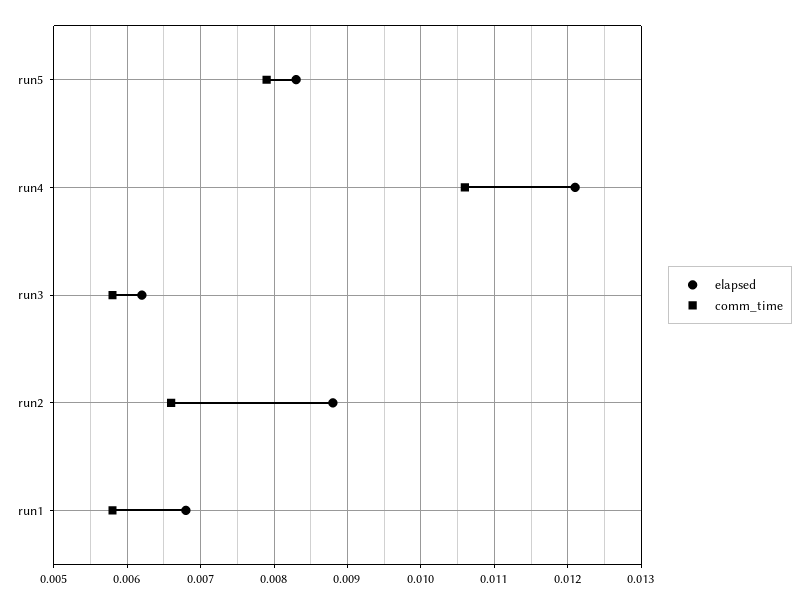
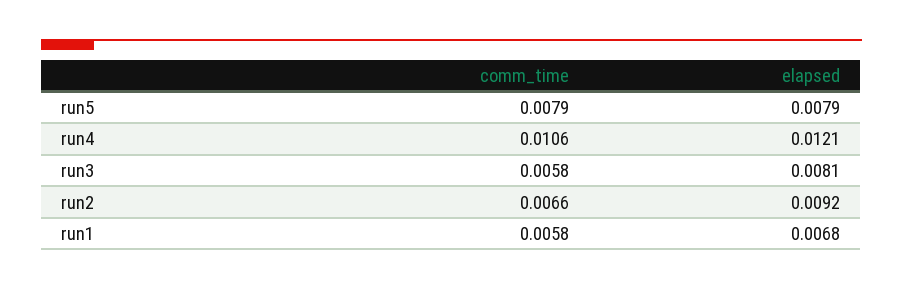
  {
    "elapsed": {
-     "run5": 0.0083,
+     "run5": 0.0079,
      "run4": 0.0121,
-     "run3": 0.0062,
+     "run3": 0.0081,
-     "run2": 0.0088,
+     "run2": 0.0092,
      "run1": 0.0068
    },
    "comm_time": {
      "run5": 0.0079,
      "run4": 0.0106,
      "run3": 0.0058,
      "run2": 0.0066,
      "run1": 0.0058
    }
  }

